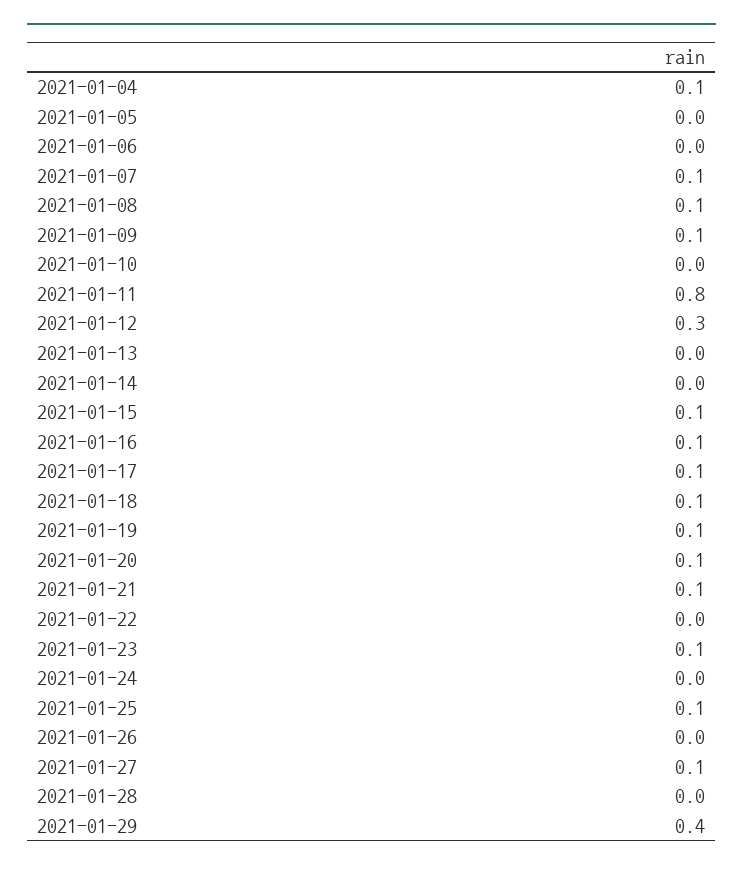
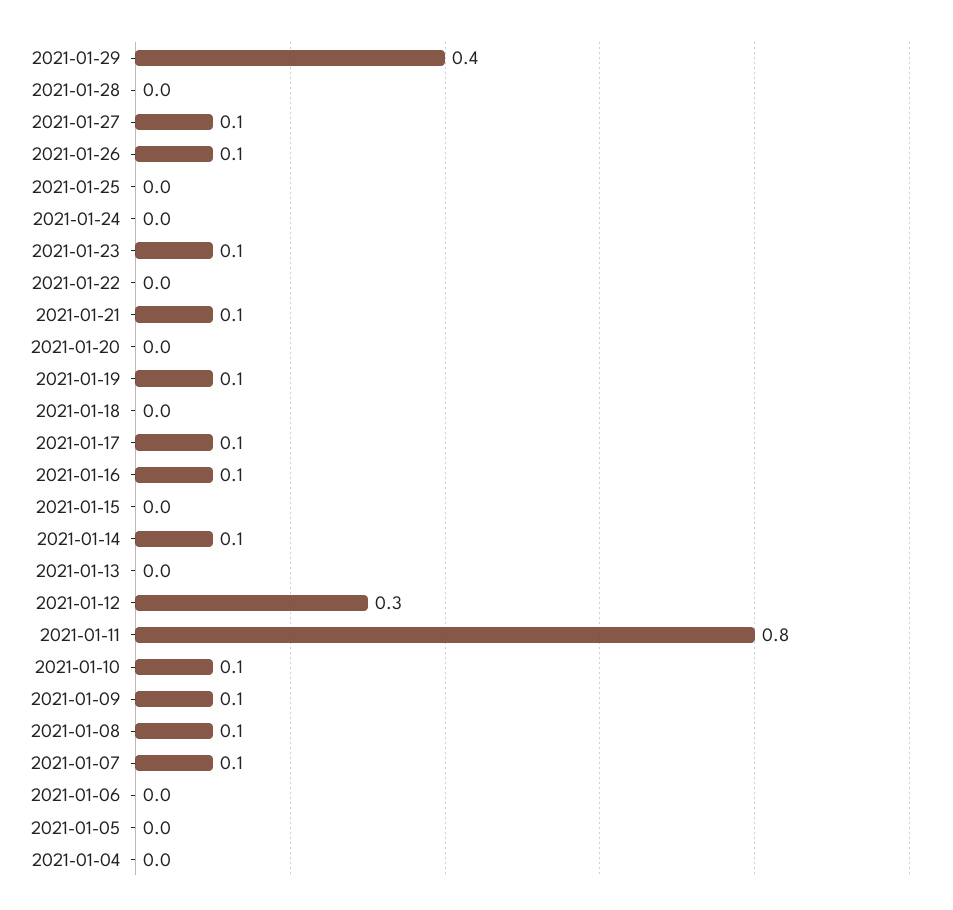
  {
-   "2021-01-04": 0.1,
+   "2021-01-04": 0,
    "2021-01-05": 0,
    "2021-01-06": 0,
    "2021-01-07": 0.1,
    "2021-01-08": 0.1,
    "2021-01-09": 0.1,
-   "2021-01-10": 0,
+   "2021-01-10": 0.1,
    "2021-01-11": 0.8,
    "2021-01-12": 0.3,
    "2021-01-13": 0,
-   "2021-01-14": 0,
+   "2021-01-14": 0.1,
-   "2021-01-15": 0.1,
+   "2021-01-15": 0,
    "2021-01-16": 0.1,
    "2021-01-17": 0.1,
-   "2021-01-18": 0.1,
+   "2021-01-18": 0,
    "2021-01-19": 0.1,
-   "2021-01-20": 0.1,
+   "2021-01-20": 0,
    "2021-01-21": 0.1,
    "2021-01-22": 0,
    "2021-01-23": 0.1,
    "2021-01-24": 0,
-   "2021-01-25": 0.1,
+   "2021-01-25": 0,
-   "2021-01-26": 0,
+   "2021-01-26": 0.1,
    "2021-01-27": 0.1,
    "2021-01-28": 0,
    "2021-01-29": 0.4
  }

